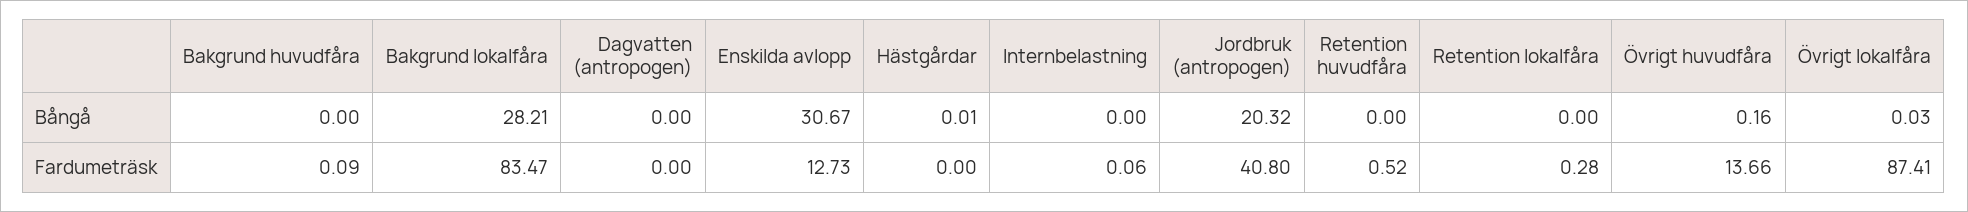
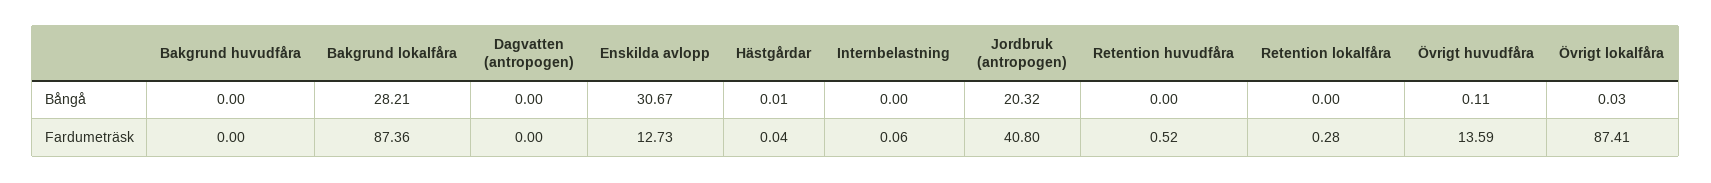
  {
    "Bakgrund huvudfåra": {
      "Bångå": 0,
-     "Fardumeträsk": 0.09
+     "Fardumeträsk": 0
    },
    "Bakgrund lokalfåra": {
      "Bångå": 28.21,
-     "Fardumeträsk": 83.47
+     "Fardumeträsk": 87.36
    },
    "Dagvatten (antropogen)": {
      "Bångå": 0,
      "Fardumeträsk": 0
    },
    "Enskilda avlopp": {
      "Bångå": 30.67,
      "Fardumeträsk": 12.73
    },
    "Hästgårdar": {
      "Bångå": 0.01,
-     "Fardumeträsk": 0
+     "Fardumeträsk": 0.04
    },
    "Internbelastning": {
      "Bångå": 0,
      "Fardumeträsk": 0.06
    },
    "Jordbruk (antropogen)": {
      "Bångå": 20.32,
      "Fardumeträsk": 40.8
    },
    "Retention huvudfåra": {
      "Bångå": 0,
      "Fardumeträsk": 0.52
    },
    "Retention lokalfåra": {
      "Bångå": 0,
      "Fardumeträsk": 0.28
    },
    "Övrigt huvudfåra": {
-     "Bångå": 0.16,
+     "Bångå": 0.11,
-     "Fardumeträsk": 13.66
+     "Fardumeträsk": 13.59
    },
    "Övrigt lokalfåra": {
      "Bångå": 0.03,
      "Fardumeträsk": 87.41
    }
  }

